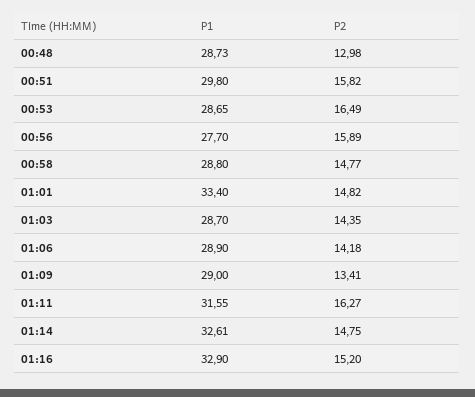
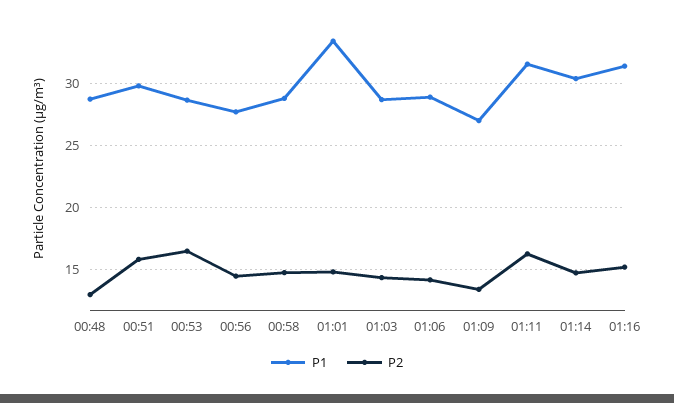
  {
    "P1": {
      "00:48": 28.73,
      "00:51": 29.8,
      "00:53": 28.65,
      "00:56": 27.7,
      "00:58": 28.8,
      "01:01": 33.4,
      "01:03": 28.7,
      "01:06": 28.9,
-     "01:09": 29,
+     "01:09": 27,
      "01:11": 31.55,
-     "01:14": 32.61,
+     "01:14": 30.5,
-     "01:16": 32.9
+     "01:16": 31.5
    },
    "P2": {
      "00:48": 12.98,
      "00:51": 15.82,
      "00:53": 16.49,
-     "00:56": 15.89,
+     "00:56": 14.5,
      "00:58": 14.77,
      "01:01": 14.82,
      "01:03": 14.35,
      "01:06": 14.18,
      "01:09": 13.41,
      "01:11": 16.27,
      "01:14": 14.75,
      "01:16": 15.2
    }
  }

